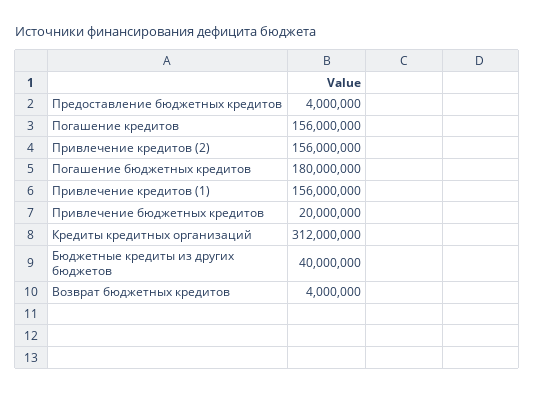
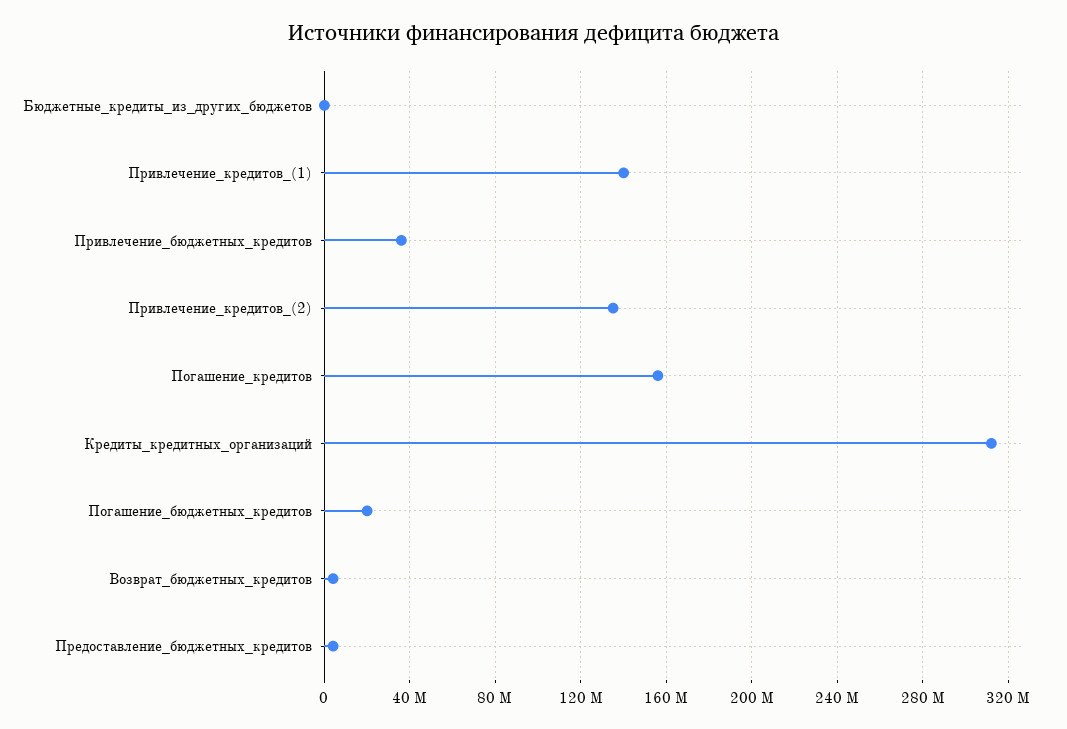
  {
    "Предоставление бюджетных кредитов": 4000000,
    "Погашение кредитов": 156000000,
-   "Привлечение кредитов (2)": 156000000,
+   "Привлечение кредитов (2)": 135000000,
-   "Погашение бюджетных кредитов": 180000000,
+   "Погашение бюджетных кредитов": 20000000,
-   "Привлечение кредитов (1)": 156000000,
+   "Привлечение кредитов (1)": 140000000,
-   "Привлечение бюджетных кредитов": 20000000,
+   "Привлечение бюджетных кредитов": 35000000,
    "Кредиты кредитных организаций": 312000000,
-   "Бюджетные кредиты из других бюджетов": 40000000,
+   "Бюджетные кредиты из других бюджетов": 0,
    "Возврат бюджетных кредитов": 4000000
  }

